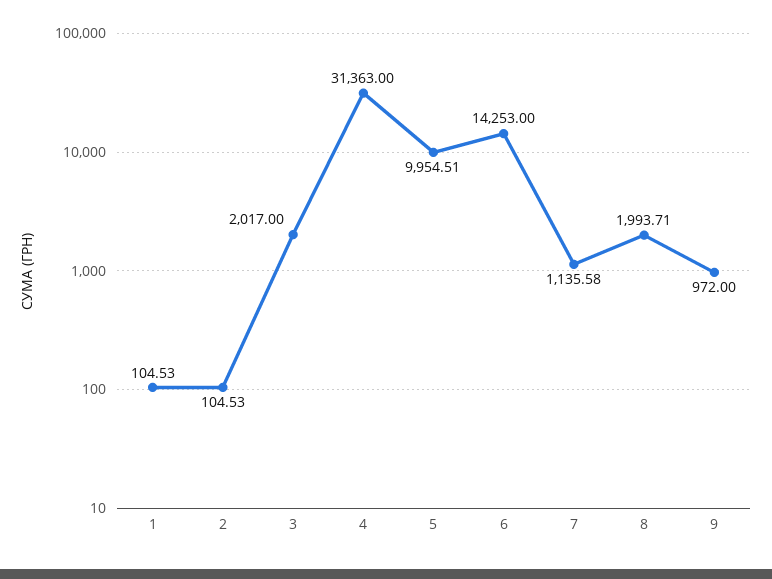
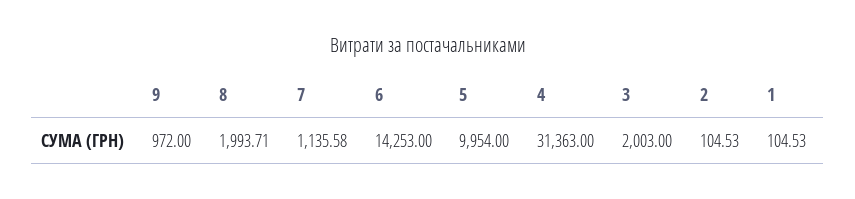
  {
    "1": 104.53,
    "2": 104.53,
-   "3": 2017,
+   "3": 2003,
    "4": 31363,
-   "5": 9954.51,
+   "5": 9954,
    "6": 14253,
    "7": 1135.58,
    "8": 1993.71,
    "9": 972
  }

